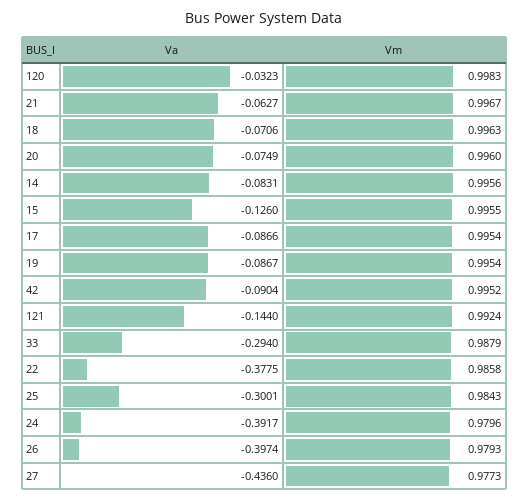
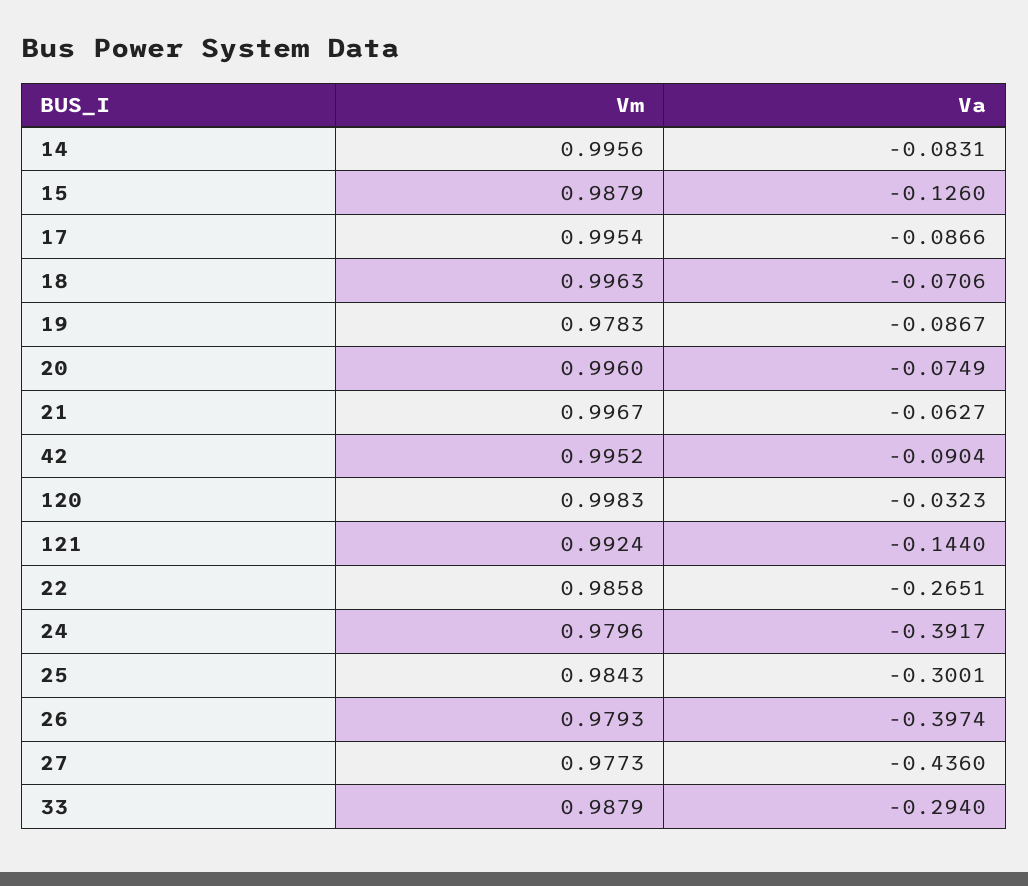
  {
    "Va": {
      "120": -0.0323,
      "21": -0.0627,
      "18": -0.0706,
      "20": -0.0749,
      "14": -0.0831,
      "15": -0.126,
      "17": -0.0866,
      "19": -0.0867,
      "42": -0.0904,
      "121": -0.144,
      "33": -0.294,
-     "22": -0.3775,
+     "22": -0.2651,
      "25": -0.3001,
      "24": -0.3917,
      "26": -0.3974,
      "27": -0.436
    },
    "Vm": {
      "120": 0.9983,
      "21": 0.9967,
      "18": 0.9963,
      "20": 0.996,
      "14": 0.9956,
-     "15": 0.9955,
+     "15": 0.9879,
      "17": 0.9954,
-     "19": 0.9954,
+     "19": 0.9783,
      "42": 0.9952,
      "121": 0.9924,
      "33": 0.9879,
      "22": 0.9858,
      "25": 0.9843,
      "24": 0.9796,
      "26": 0.9793,
      "27": 0.9773
    }
  }

